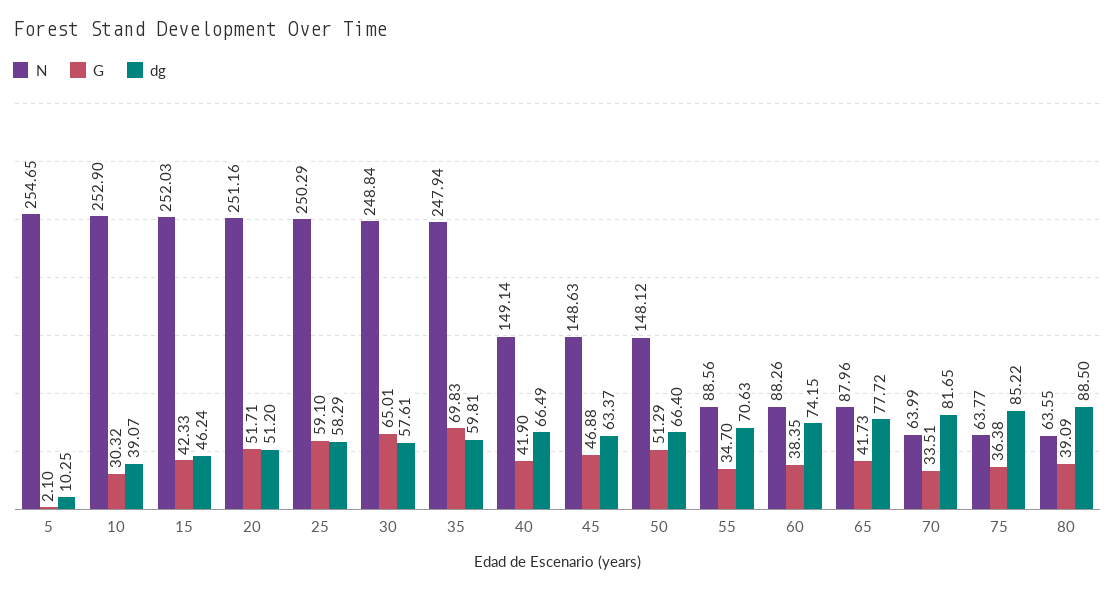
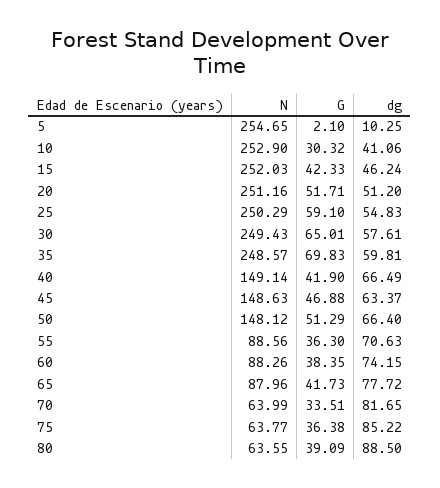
  {
    "N": {
      "5": 254.65,
      "10": 252.9,
      "15": 252.03,
      "20": 251.16,
      "25": 250.29,
-     "30": 248.84,
+     "30": 249.43,
-     "35": 247.94,
+     "35": 248.57,
      "40": 149.14,
      "45": 148.63,
      "50": 148.12,
      "55": 88.56,
      "60": 88.26,
      "65": 87.96,
      "70": 63.99,
      "75": 63.77,
      "80": 63.55
    },
    "G": {
      "5": 2.1,
      "10": 30.32,
      "15": 42.33,
      "20": 51.71,
      "25": 59.1,
      "30": 65.01,
      "35": 69.83,
      "40": 41.9,
      "45": 46.88,
      "50": 51.29,
-     "55": 34.7,
+     "55": 36.3,
      "60": 38.35,
      "65": 41.73,
      "70": 33.51,
      "75": 36.38,
      "80": 39.09
    },
    "dg": {
      "5": 10.25,
-     "10": 39.07,
+     "10": 41.06,
      "15": 46.24,
      "20": 51.2,
-     "25": 58.29,
+     "25": 54.83,
      "30": 57.61,
      "35": 59.81,
      "40": 66.49,
      "45": 63.37,
      "50": 66.4,
      "55": 70.63,
      "60": 74.15,
      "65": 77.72,
      "70": 81.65,
      "75": 85.22,
      "80": 88.5
    }
  }

